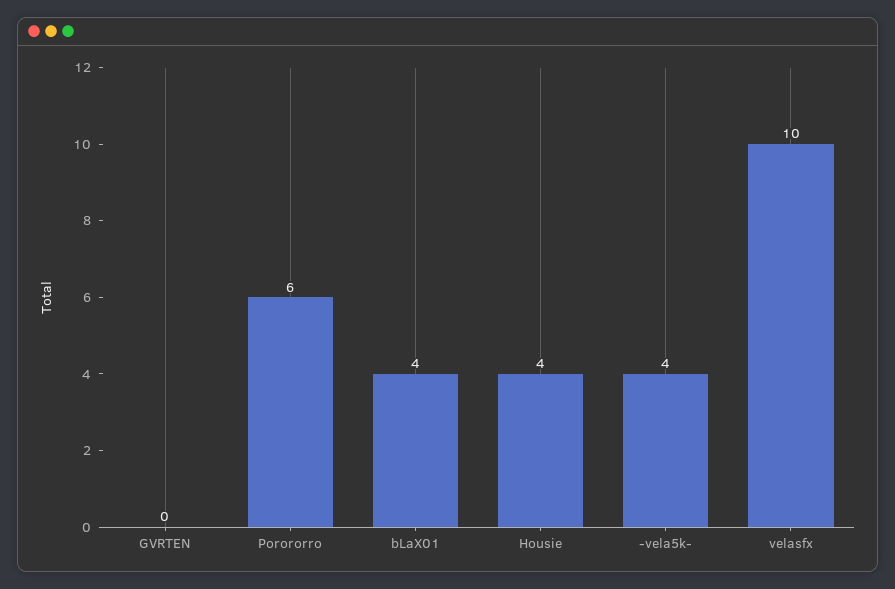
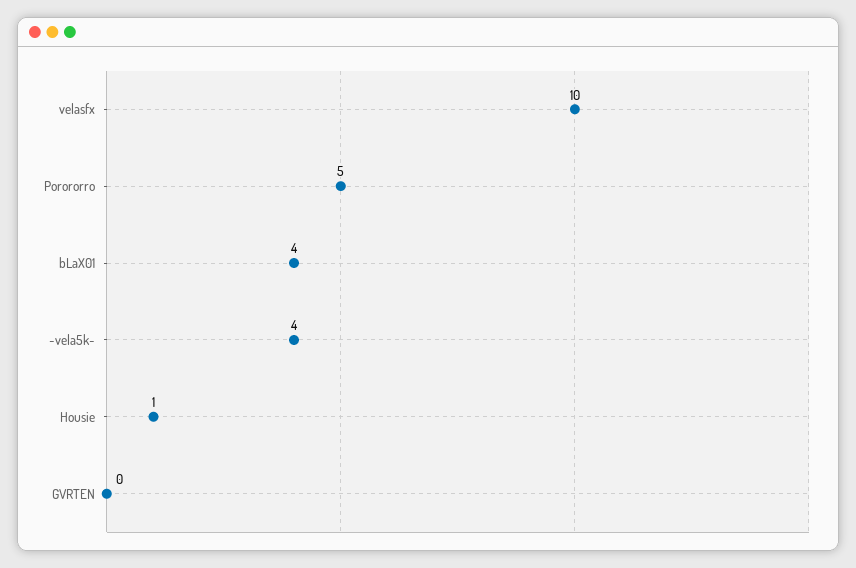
  {
    "GVRTEN": 0,
-   "Porororro": 6,
+   "Porororro": 5,
    "bLaX01": 4,
-   "Housie": 4,
+   "Housie": 1,
    "-vela5k-": 4,
    "velasfx": 10
  }

